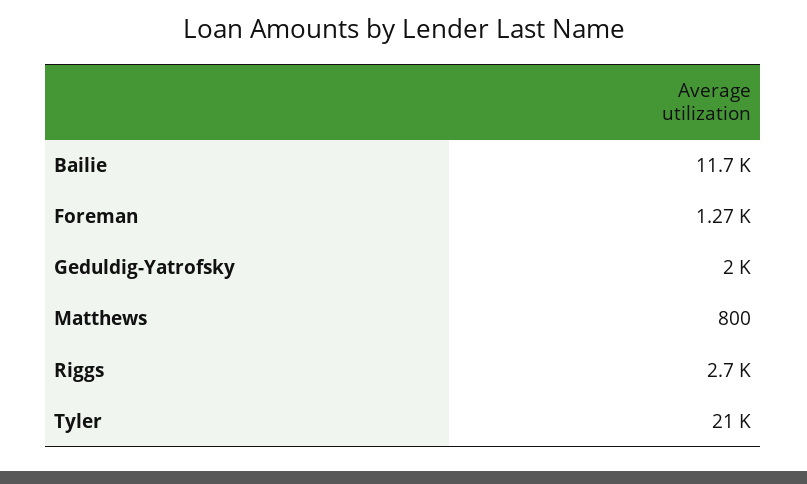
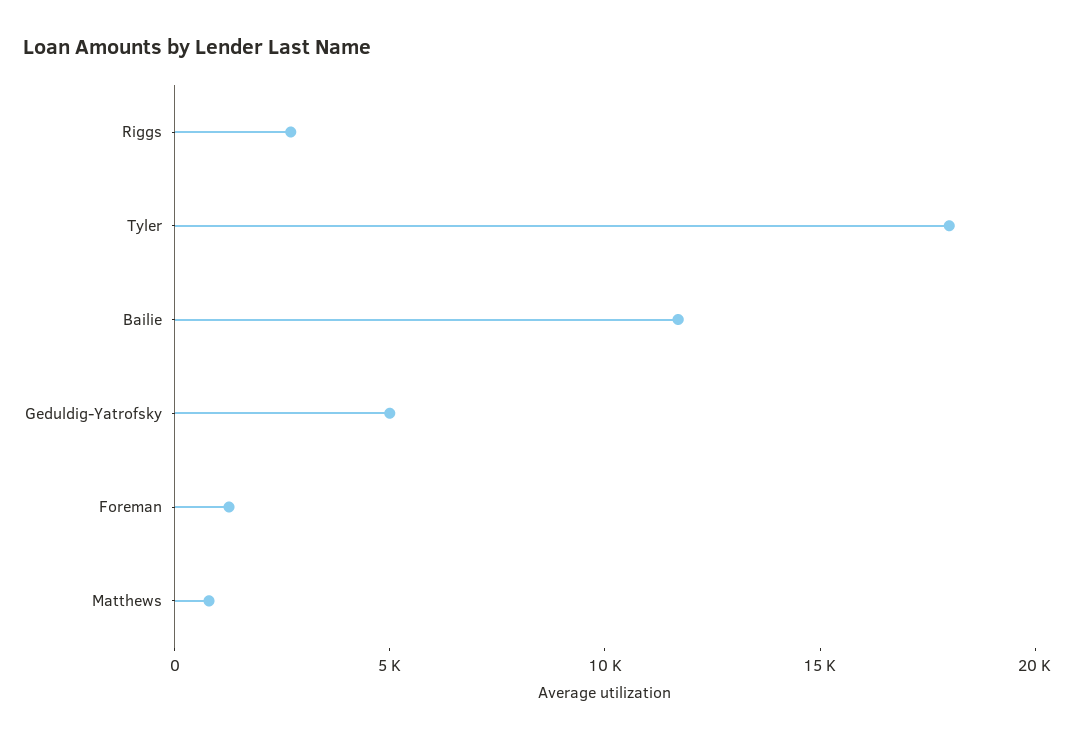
  {
    "Bailie": 11700,
    "Foreman": 1270,
-   "Geduldig-Yatrofsky": 2000,
+   "Geduldig-Yatrofsky": 5000,
    "Matthews": 800,
    "Riggs": 2700,
-   "Tyler": 21000
+   "Tyler": 18000
  }

